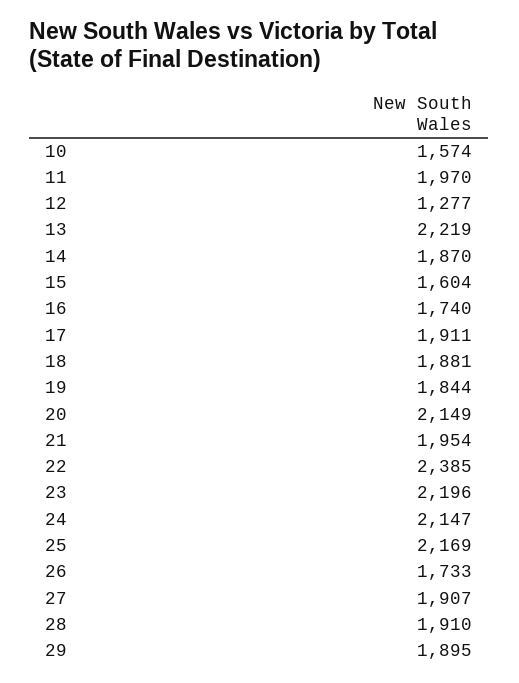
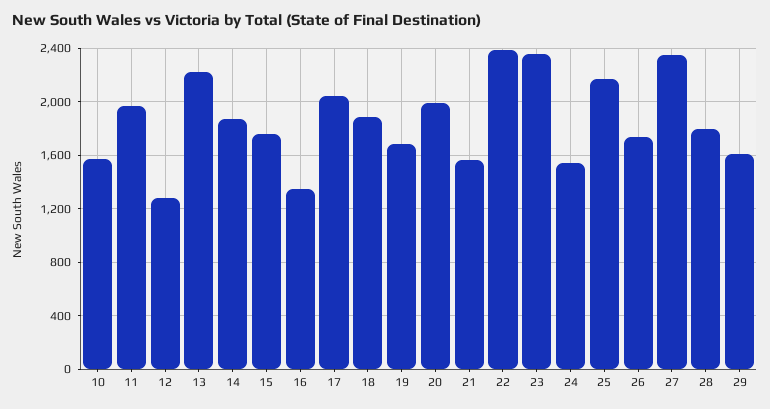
  {
    "10": 1574,
    "11": 1970,
    "12": 1277,
    "13": 2219,
    "14": 1870,
-   "15": 1604,
+   "15": 1750,
-   "16": 1740,
+   "16": 1350,
-   "17": 1911,
+   "17": 2050,
    "18": 1881,
-   "19": 1844,
+   "19": 1700,
-   "20": 2149,
+   "20": 2000,
-   "21": 1954,
+   "21": 1550,
    "22": 2385,
-   "23": 2196,
+   "23": 2350,
-   "24": 2147,
+   "24": 1550,
    "25": 2169,
    "26": 1733,
-   "27": 1907,
+   "27": 2350,
-   "28": 1910,
+   "28": 1800,
-   "29": 1895
+   "29": 1600
  }

